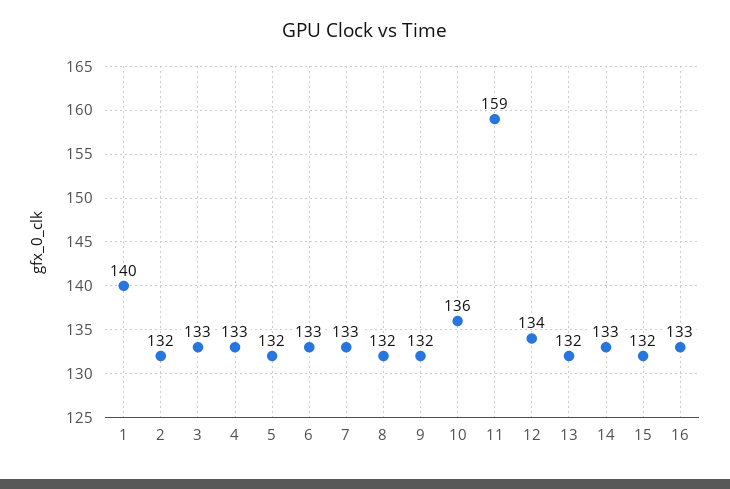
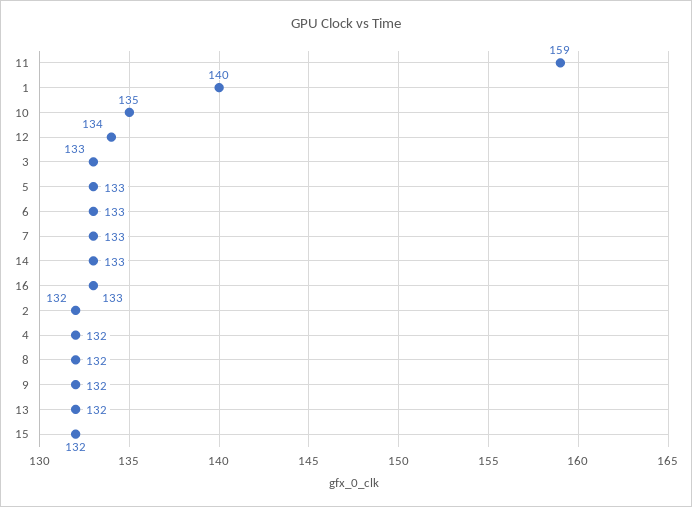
  {
    "1": 140,
    "2": 132,
    "3": 133,
-   "4": 133,
+   "4": 132,
-   "5": 132,
+   "5": 133,
    "6": 133,
    "7": 133,
    "8": 132,
    "9": 132,
-   "10": 136,
+   "10": 135,
    "11": 159,
    "12": 134,
    "13": 132,
    "14": 133,
    "15": 132,
    "16": 133
  }

